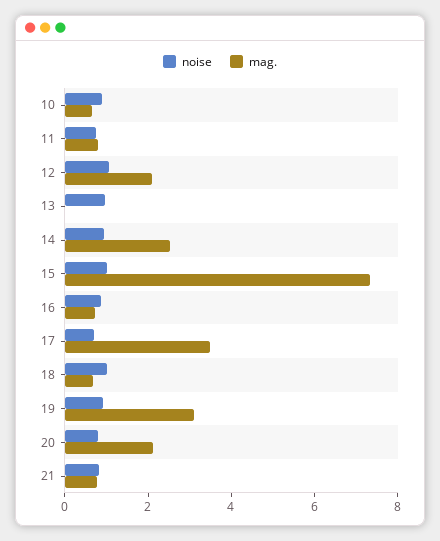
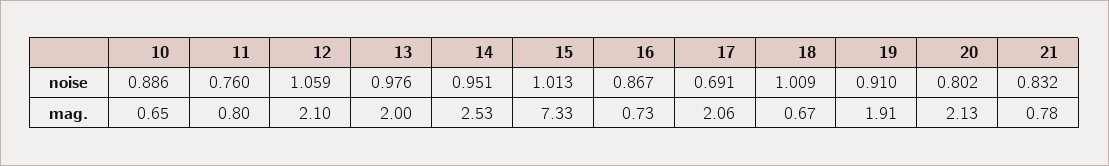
  {
    "noise": {
      "10": 0.886,
      "11": 0.76,
      "12": 1.059,
      "13": 0.976,
      "14": 0.951,
      "15": 1.013,
      "16": 0.867,
      "17": 0.691,
      "18": 1.009,
      "19": 0.91,
      "20": 0.802,
      "21": 0.832
    },
    "mag.": {
      "10": 0.65,
      "11": 0.8,
      "12": 2.1,
-     "13": 0,
+     "13": 2,
      "14": 2.53,
      "15": 7.33,
      "16": 0.73,
-     "17": 3.5,
+     "17": 2.06,
      "18": 0.67,
-     "19": 3,
+     "19": 1.91,
      "20": 2.13,
      "21": 0.78
    }
  }

